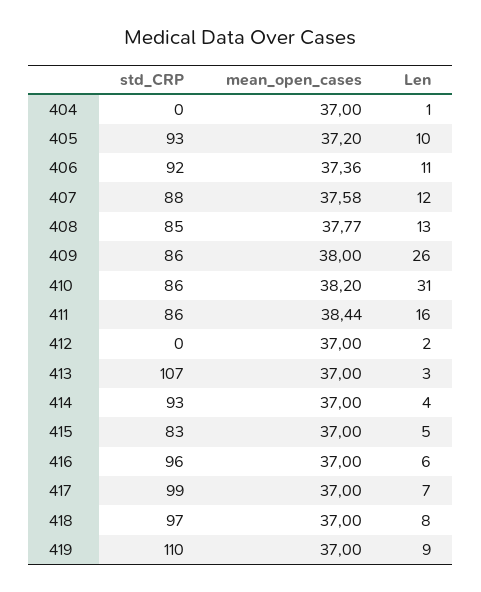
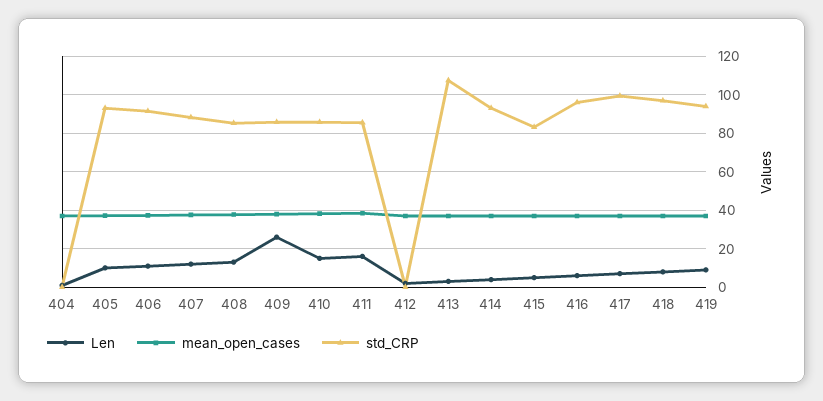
  {
    "std_CRP": {
      "404": 0,
      "405": 93,
      "406": 92,
      "407": 88,
      "408": 85,
      "409": 86,
      "410": 86,
      "411": 86,
      "412": 0,
      "413": 107,
      "414": 93,
      "415": 83,
      "416": 96,
      "417": 99,
      "418": 97,
-     "419": 110
+     "419": 95
    },
    "mean_open_cases": {
      "404": 37,
      "405": 37.2,
      "406": 37.36,
      "407": 37.58,
      "408": 37.77,
      "409": 38,
      "410": 38.2,
      "411": 38.44,
      "412": 37,
      "413": 37,
      "414": 37,
      "415": 37,
      "416": 37,
      "417": 37,
      "418": 37,
      "419": 37
    },
    "Len": {
      "404": 1,
      "405": 10,
      "406": 11,
      "407": 12,
      "408": 13,
      "409": 26,
-     "410": 31,
+     "410": 15,
      "411": 16,
      "412": 2,
      "413": 3,
      "414": 4,
      "415": 5,
      "416": 6,
      "417": 7,
      "418": 8,
      "419": 9
    }
  }

